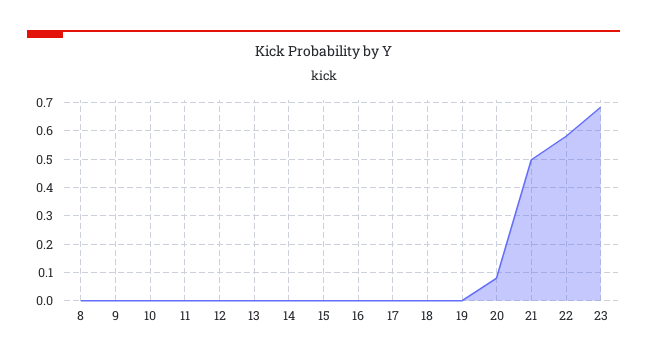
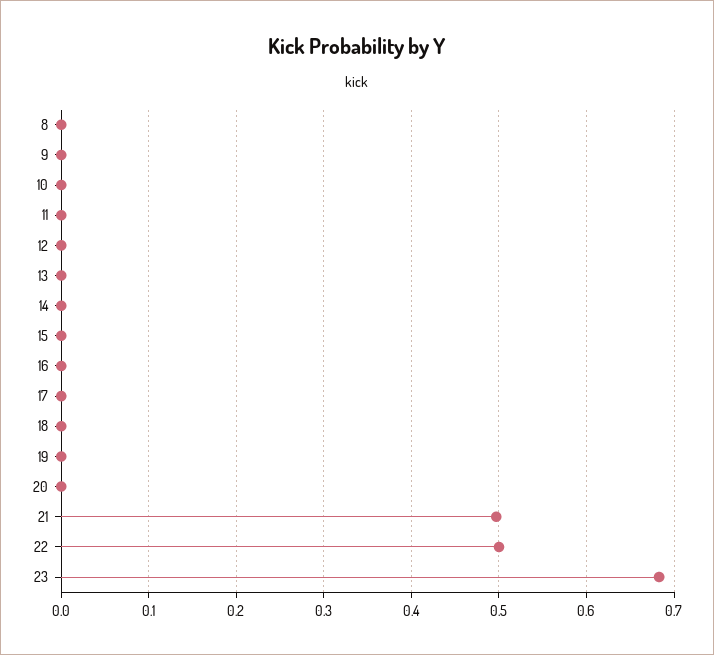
  {
    "8": 0,
    "9": 0,
    "10": 0,
    "11": 0,
    "12": 0,
    "13": 0,
    "14": 0,
    "15": 0,
    "16": 0,
    "17": 0,
    "18": 0,
    "19": 0,
-   "20": 0.075,
+   "20": 0,
    "21": 0.5,
-   "22": 0.575,
+   "22": 0.5,
    "23": 0.68
  }

